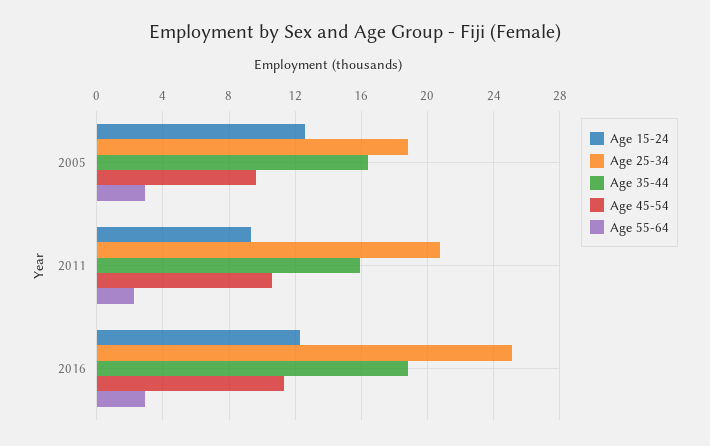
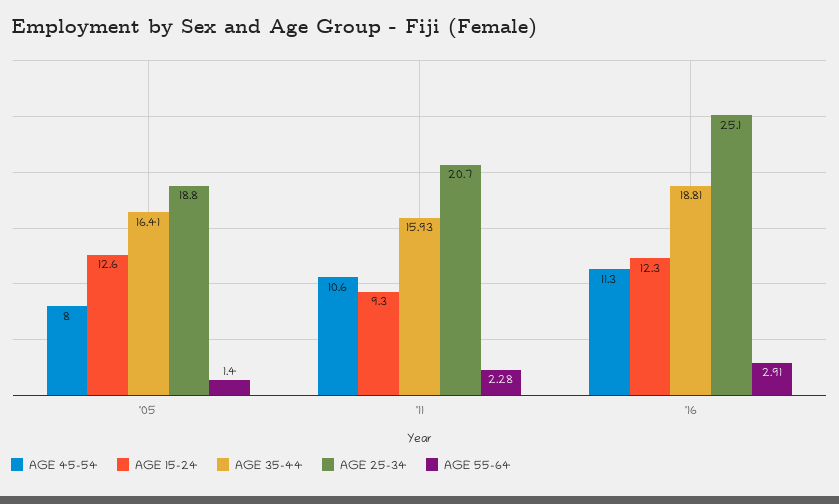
  {
    "Age 15-24": {
      "2005": 12.6,
      "2011": 9.3,
      "2016": 12.3
    },
    "Age 25-34": {
      "2005": 18.8,
      "2011": 20.7,
      "2016": 25.1
    },
    "Age 35-44": {
      "2005": 16.41,
      "2011": 15.93,
      "2016": 18.81
    },
    "Age 45-54": {
-     "2005": 9.5,
+     "2005": 8,
      "2011": 10.6,
      "2016": 11.3
    },
    "Age 55-64": {
-     "2005": 3,
+     "2005": 1.4,
      "2011": 2.28,
      "2016": 2.91
    }
  }

